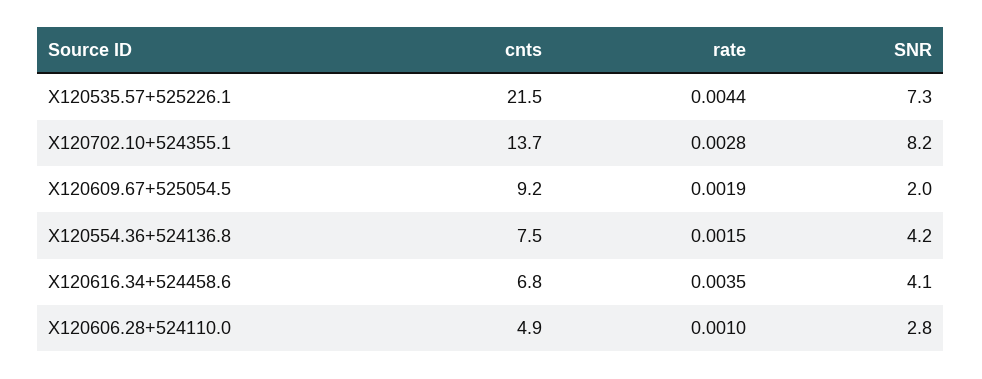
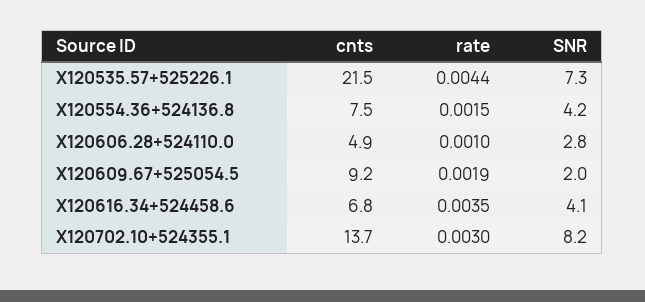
  {
    "cnts": {
      "X120535.57+525226.1": 21.5,
      "X120702.10+524355.1": 13.7,
      "X120609.67+525054.5": 9.2,
      "X120554.36+524136.8": 7.5,
      "X120616.34+524458.6": 6.8,
      "X120606.28+524110.0": 4.9
    },
    "rate": {
      "X120535.57+525226.1": 0.0044,
-     "X120702.10+524355.1": 0.0028,
+     "X120702.10+524355.1": 0.003,
      "X120609.67+525054.5": 0.0019,
      "X120554.36+524136.8": 0.0015,
      "X120616.34+524458.6": 0.0035,
      "X120606.28+524110.0": 0.001
    },
    "SNR": {
      "X120535.57+525226.1": 7.3,
      "X120702.10+524355.1": 8.2,
      "X120609.67+525054.5": 2,
      "X120554.36+524136.8": 4.2,
      "X120616.34+524458.6": 4.1,
      "X120606.28+524110.0": 2.8
    }
  }

